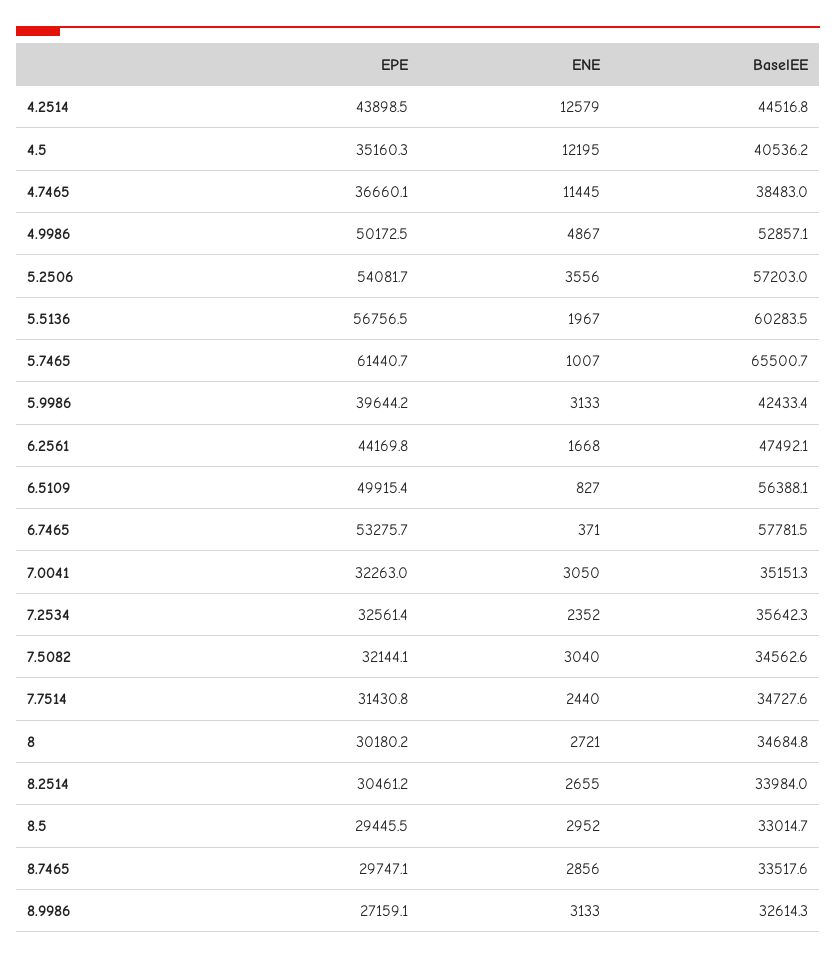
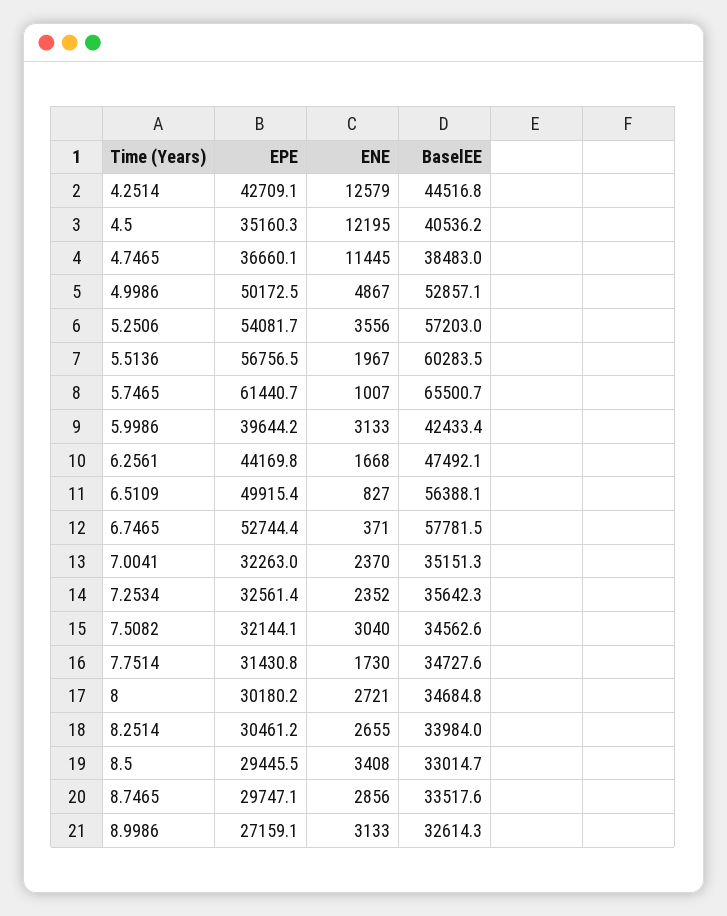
  {
    "EPE": {
-     "4.2514": 43898.5,
+     "4.2514": 42709.1,
      "4.5": 35160.3,
      "4.7465": 36660.1,
      "4.9986": 50172.5,
      "5.2506": 54081.7,
      "5.5136": 56756.5,
      "5.7465": 61440.7,
      "5.9986": 39644.2,
      "6.2561": 44169.8,
      "6.5109": 49915.4,
-     "6.7465": 53275.7,
+     "6.7465": 52744.4,
      "7.0041": 32263,
      "7.2534": 32561.4,
      "7.5082": 32144.1,
      "7.7514": 31430.8,
      "8": 30180.2,
      "8.2514": 30461.2,
      "8.5": 29445.5,
      "8.7465": 29747.1,
      "8.9986": 27159.1
    },
    "ENE": {
      "4.2514": 12579,
      "4.5": 12195,
      "4.7465": 11445,
      "4.9986": 4867,
      "5.2506": 3556,
      "5.5136": 1967,
      "5.7465": 1007,
      "5.9986": 3133,
      "6.2561": 1668,
      "6.5109": 827,
      "6.7465": 371,
-     "7.0041": 3050,
+     "7.0041": 2370,
      "7.2534": 2352,
      "7.5082": 3040,
-     "7.7514": 2440,
+     "7.7514": 1730,
      "8": 2721,
      "8.2514": 2655,
-     "8.5": 2952,
+     "8.5": 3408,
      "8.7465": 2856,
      "8.9986": 3133
    },
    "BaselEE": {
      "4.2514": 44516.8,
      "4.5": 40536.2,
      "4.7465": 38483,
      "4.9986": 52857.1,
      "5.2506": 57203,
      "5.5136": 60283.5,
      "5.7465": 65500.7,
      "5.9986": 42433.4,
      "6.2561": 47492.1,
      "6.5109": 56388.1,
      "6.7465": 57781.5,
      "7.0041": 35151.3,
      "7.2534": 35642.3,
      "7.5082": 34562.6,
      "7.7514": 34727.6,
      "8": 34684.8,
      "8.2514": 33984,
      "8.5": 33014.7,
      "8.7465": 33517.6,
      "8.9986": 32614.3
    }
  }

